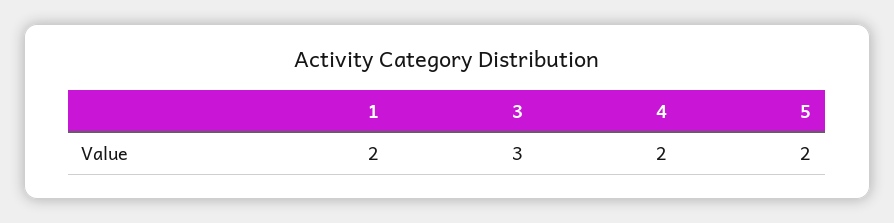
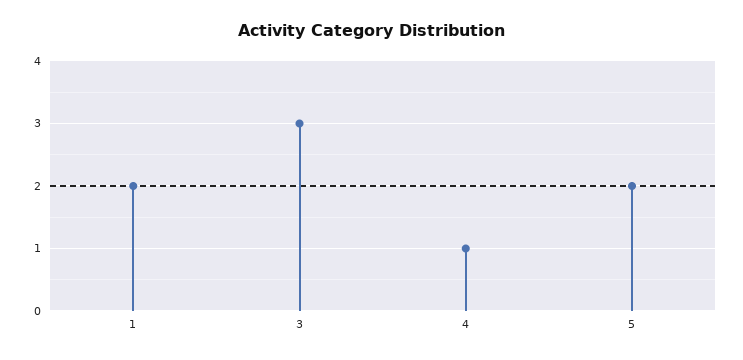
  {
    "1": 2,
    "3": 3,
-   "4": 2,
+   "4": 1,
    "5": 2
  }

